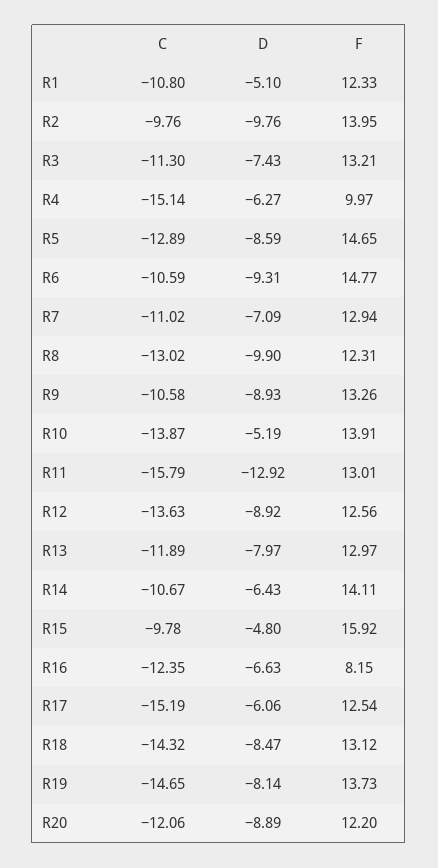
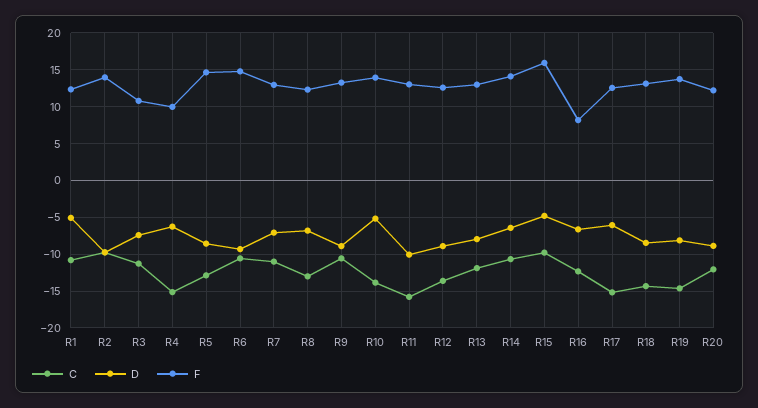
  {
    "C": {
      "R1": -10.8,
      "R2": -9.76,
      "R3": -11.3,
      "R4": -15.14,
      "R5": -12.89,
      "R6": -10.59,
      "R7": -11.02,
      "R8": -13.02,
      "R9": -10.58,
      "R10": -13.87,
      "R11": -15.79,
      "R12": -13.63,
      "R13": -11.89,
      "R14": -10.67,
      "R15": -9.78,
      "R16": -12.35,
      "R17": -15.19,
      "R18": -14.32,
      "R19": -14.65,
      "R20": -12.06
    },
    "D": {
      "R1": -5.1,
      "R2": -9.76,
      "R3": -7.43,
      "R4": -6.27,
      "R5": -8.59,
      "R6": -9.31,
      "R7": -7.09,
-     "R8": -9.9,
+     "R8": -7,
      "R9": -8.93,
      "R10": -5.19,
-     "R11": -12.92,
+     "R11": -10,
      "R12": -8.92,
      "R13": -7.97,
      "R14": -6.43,
      "R15": -4.8,
      "R16": -6.63,
      "R17": -6.06,
      "R18": -8.47,
      "R19": -8.14,
      "R20": -8.89
    },
    "F": {
      "R1": 12.33,
      "R2": 13.95,
-     "R3": 13.21,
+     "R3": 11,
      "R4": 9.97,
      "R5": 14.65,
      "R6": 14.77,
      "R7": 12.94,
      "R8": 12.31,
      "R9": 13.26,
      "R10": 13.91,
      "R11": 13.01,
      "R12": 12.56,
      "R13": 12.97,
      "R14": 14.11,
      "R15": 15.92,
      "R16": 8.15,
      "R17": 12.54,
      "R18": 13.12,
      "R19": 13.73,
      "R20": 12.2
    }
  }

